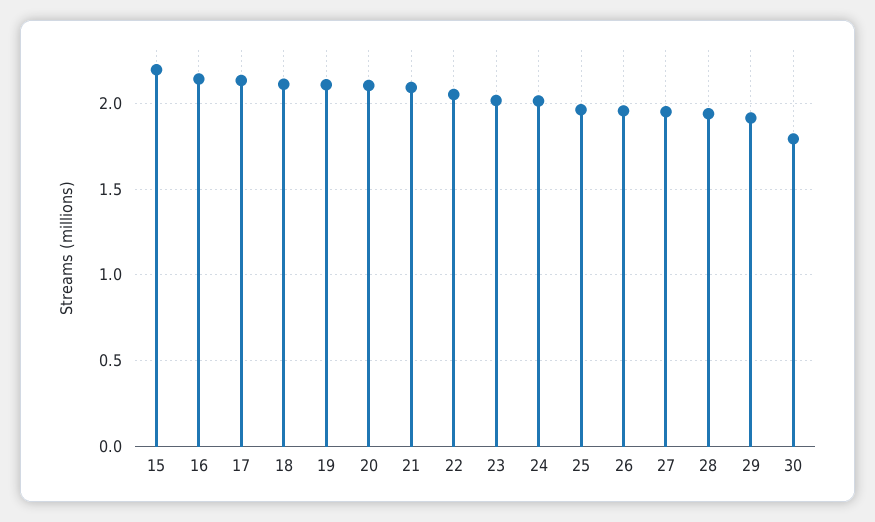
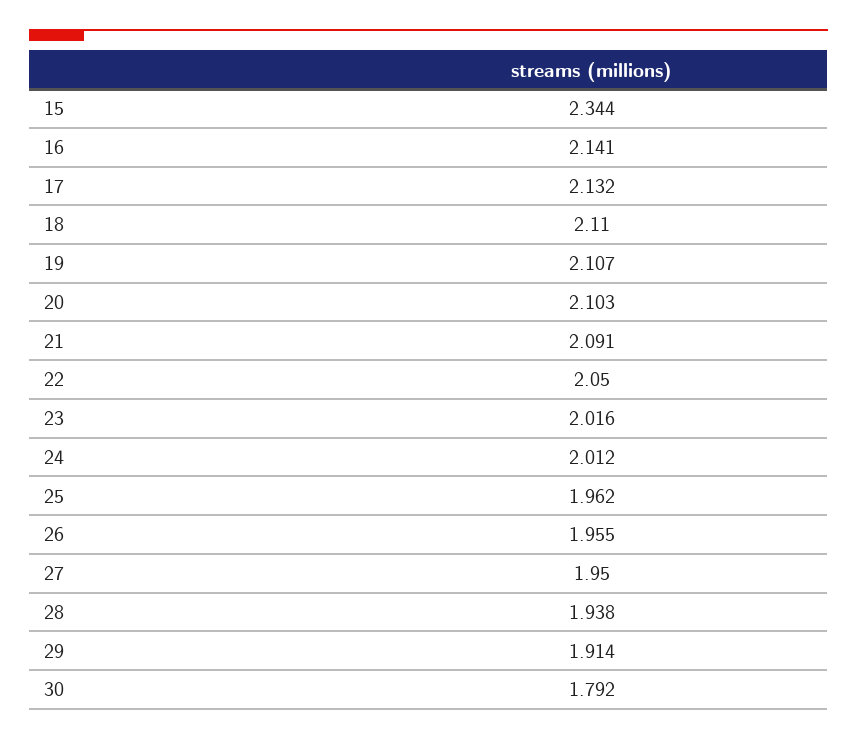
  {
-   "15": 2.2,
+   "15": 2.344,
    "16": 2.141,
    "17": 2.132,
    "18": 2.11,
    "19": 2.107,
    "20": 2.103,
    "21": 2.091,
    "22": 2.05,
    "23": 2.016,
    "24": 2.012,
    "25": 1.962,
    "26": 1.955,
    "27": 1.95,
    "28": 1.938,
    "29": 1.914,
    "30": 1.792
  }

